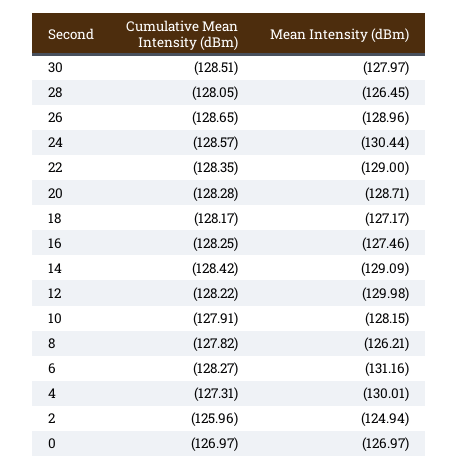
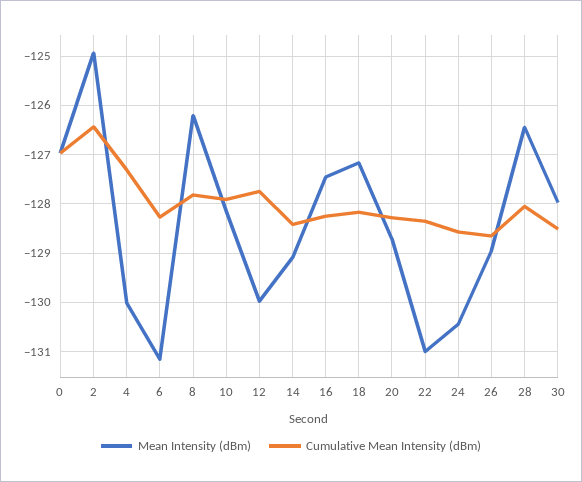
  {
    "Cumulative Mean Intensity (dBm)": {
      "30": -128.51,
      "28": -128.05,
      "26": -128.65,
      "24": -128.57,
      "22": -128.35,
      "20": -128.28,
      "18": -128.17,
      "16": -128.25,
      "14": -128.42,
-     "12": -128.22,
+     "12": -127.8,
      "10": -127.91,
      "8": -127.82,
      "6": -128.27,
      "4": -127.31,
-     "2": -125.96,
+     "2": -126.4,
      "0": -126.97
    },
    "Mean Intensity (dBm)": {
      "30": -127.97,
      "28": -126.45,
      "26": -128.96,
      "24": -130.44,
-     "22": -129,
+     "22": -131,
      "20": -128.71,
      "18": -127.17,
      "16": -127.46,
      "14": -129.09,
      "12": -129.98,
      "10": -128.15,
      "8": -126.21,
      "6": -131.16,
      "4": -130.01,
      "2": -124.94,
      "0": -126.97
    }
  }

